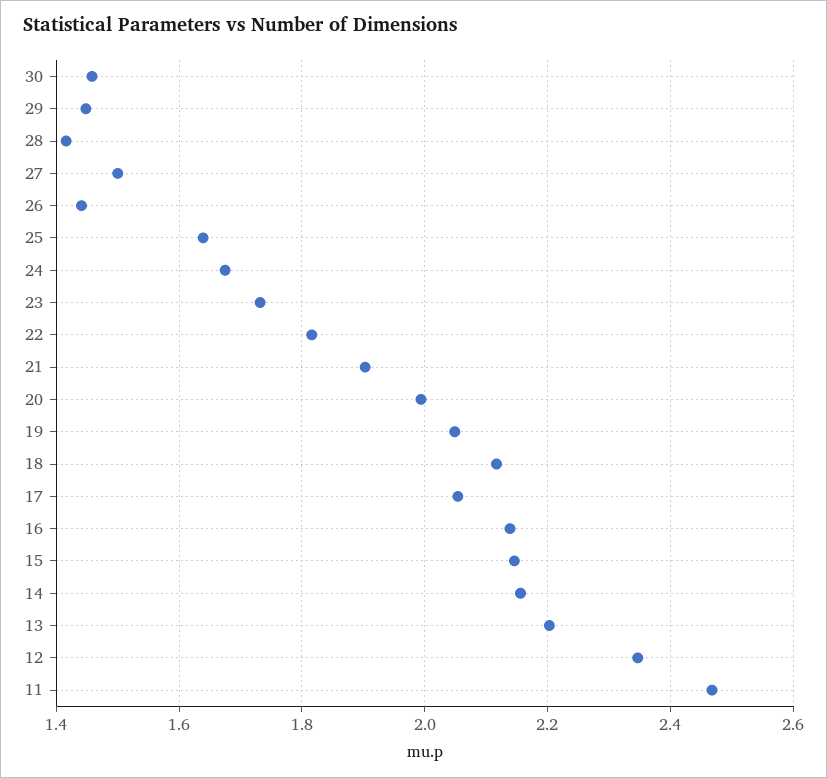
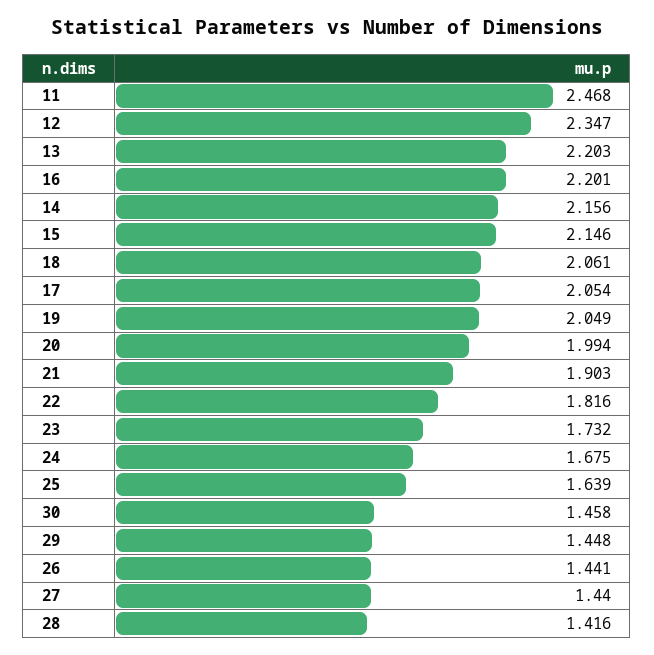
  {
    "30": 1.458,
    "29": 1.448,
    "28": 1.416,
-   "27": 1.5,
+   "27": 1.44,
    "26": 1.441,
    "25": 1.639,
    "24": 1.675,
    "23": 1.732,
    "22": 1.816,
    "21": 1.903,
    "20": 1.994,
    "19": 2.049,
-   "18": 2.12,
+   "18": 2.061,
    "17": 2.054,
-   "16": 2.14,
+   "16": 2.201,
    "15": 2.146,
    "14": 2.156,
    "13": 2.203,
    "12": 2.347,
    "11": 2.468
  }

